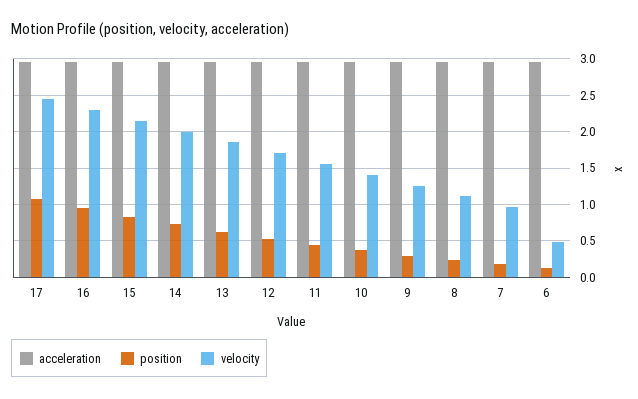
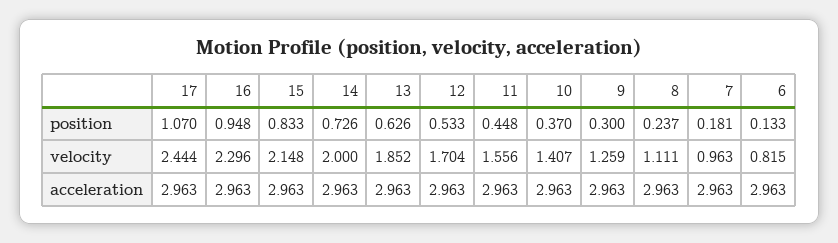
  {
    "acceleration": {
      "17": 2.963,
      "16": 2.963,
      "15": 2.963,
      "14": 2.963,
      "13": 2.963,
      "12": 2.963,
      "11": 2.963,
      "10": 2.963,
      "9": 2.963,
      "8": 2.963,
      "7": 2.963,
      "6": 2.963
    },
    "position": {
      "17": 1.07,
      "16": 0.948,
      "15": 0.833,
      "14": 0.726,
      "13": 0.626,
      "12": 0.533,
      "11": 0.448,
      "10": 0.37,
      "9": 0.3,
      "8": 0.237,
      "7": 0.181,
      "6": 0.133
    },
    "velocity": {
      "17": 2.444,
      "16": 2.296,
      "15": 2.148,
      "14": 2,
      "13": 1.852,
      "12": 1.704,
      "11": 1.556,
      "10": 1.407,
      "9": 1.259,
      "8": 1.111,
      "7": 0.963,
-     "6": 0.5
+     "6": 0.815
    }
  }

